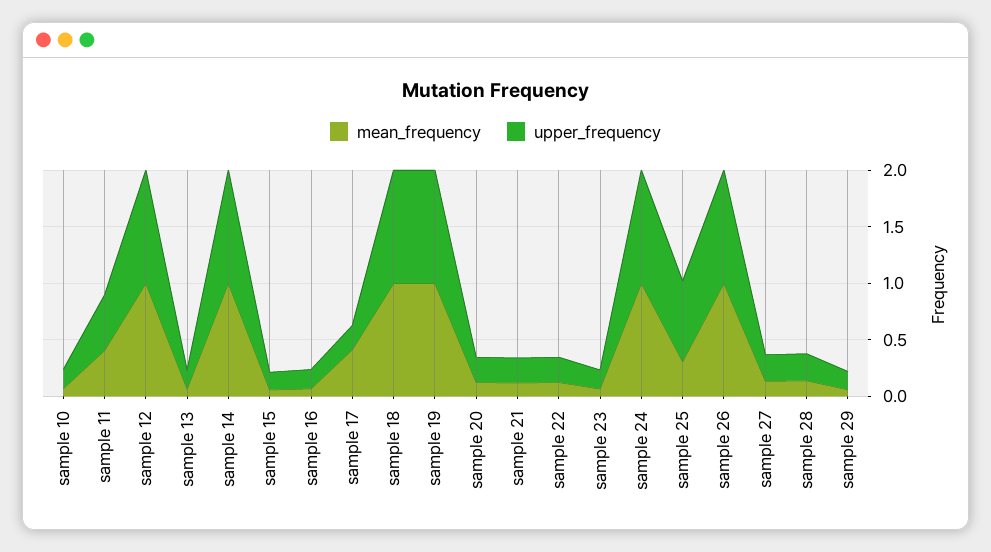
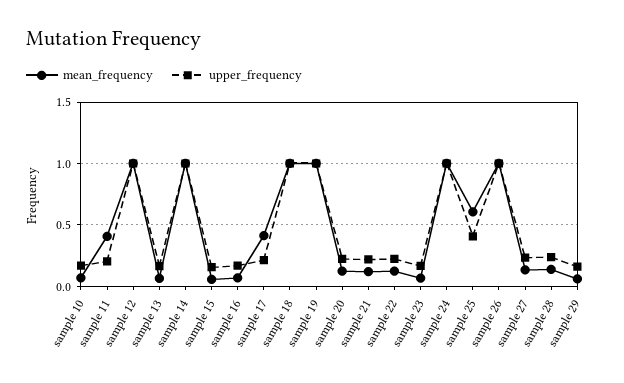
  {
    "mean_frequency": {
      "sample 10": 0.05,
      "sample 11": 0.4,
      "sample 12": 1,
      "sample 13": 0.05,
      "sample 14": 1,
      "sample 15": 0.05,
      "sample 16": 0.05,
      "sample 17": 0.4,
      "sample 18": 1,
      "sample 19": 1,
      "sample 20": 0.1,
      "sample 21": 0.1,
      "sample 22": 0.1,
      "sample 23": 0.05,
      "sample 24": 1,
-     "sample 25": 0.3,
+     "sample 25": 0.6,
      "sample 26": 1,
      "sample 27": 0.15,
      "sample 28": 0.15,
      "sample 29": 0.05
    },
    "upper_frequency": {
      "sample 10": 0.15,
-     "sample 11": 0.5,
+     "sample 11": 0.2,
      "sample 12": 1,
      "sample 13": 0.15,
      "sample 14": 1,
      "sample 15": 0.15,
      "sample 16": 0.15,
      "sample 17": 0.2,
      "sample 18": 1,
      "sample 19": 1,
      "sample 20": 0.2,
      "sample 21": 0.2,
      "sample 22": 0.2,
      "sample 23": 0.15,
      "sample 24": 1,
-     "sample 25": 0.7,
+     "sample 25": 0.4,
      "sample 26": 1,
      "sample 27": 0.25,
      "sample 28": 0.25,
      "sample 29": 0.15
    }
  }

